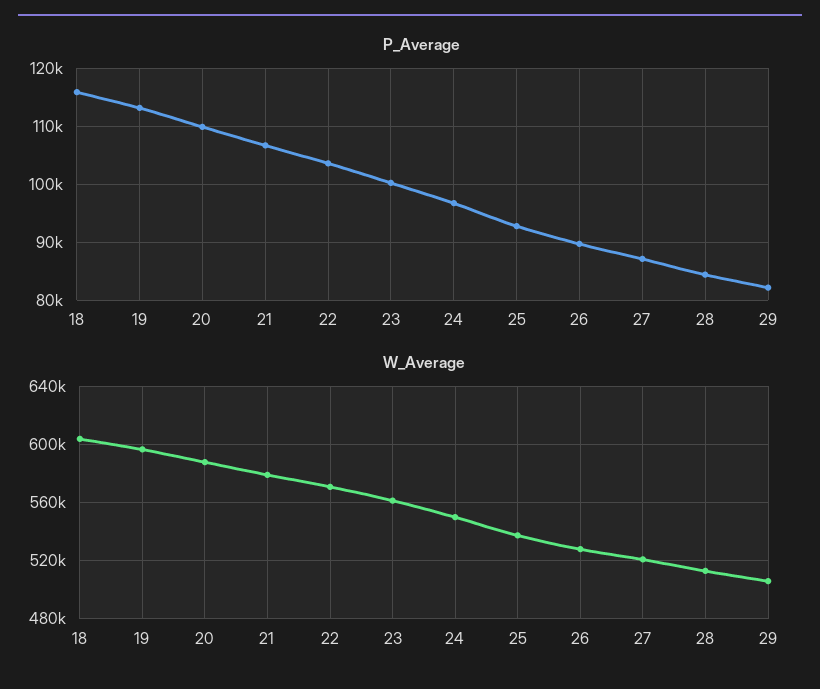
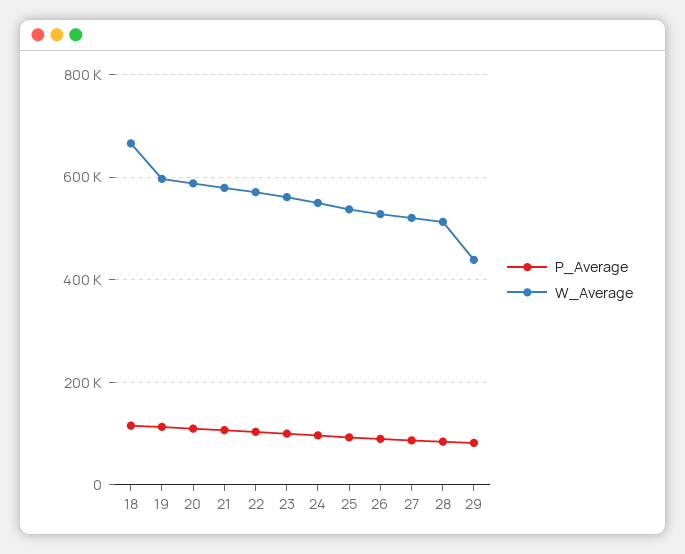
  {
    "P_Average": {
      "18": 116000,
      "19": 114000,
      "20": 110000,
      "21": 106000,
      "22": 104000,
      "23": 100000,
      "24": 96000,
      "25": 92000,
      "26": 90000,
      "27": 88000,
      "28": 84000,
      "29": 82000
    },
    "W_Average": {
-     "18": 605000,
+     "18": 660000,
      "19": 595000,
      "20": 590000,
      "21": 580000,
      "22": 570000,
      "23": 560000,
      "24": 550000,
      "25": 535000,
      "26": 530000,
      "27": 520000,
      "28": 515000,
-     "29": 505000
+     "29": 440000
    }
  }

